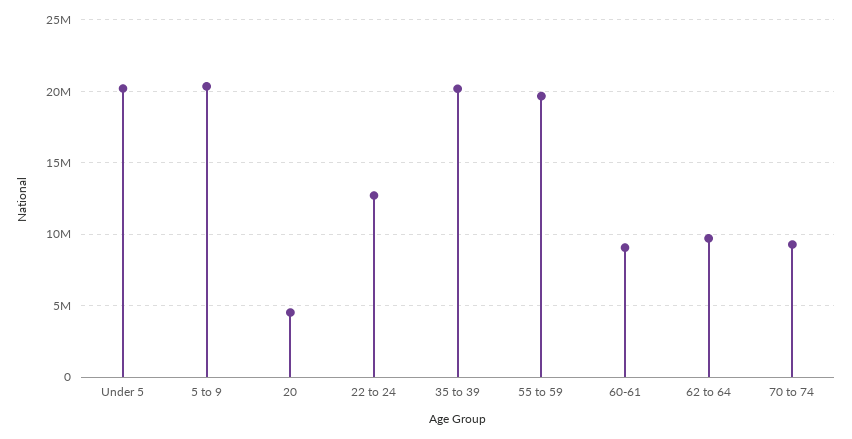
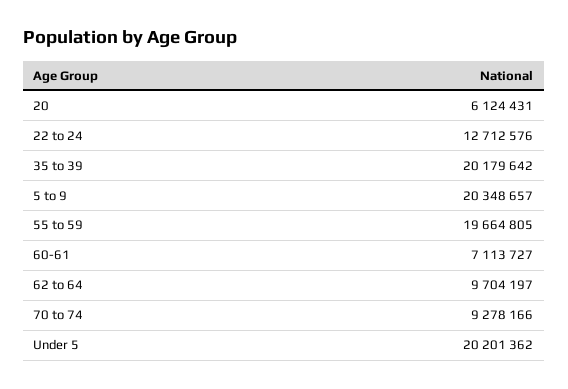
  {
    "Under 5": 20201362,
    "5 to 9": 20348657,
-   "20": 4500000,
+   "20": 6124431,
    "22 to 24": 12712576,
    "35 to 39": 20179642,
    "55 to 59": 19664805,
-   "60-61": 9000000,
+   "60-61": 7113727,
    "62 to 64": 9704197,
    "70 to 74": 9278166
  }

